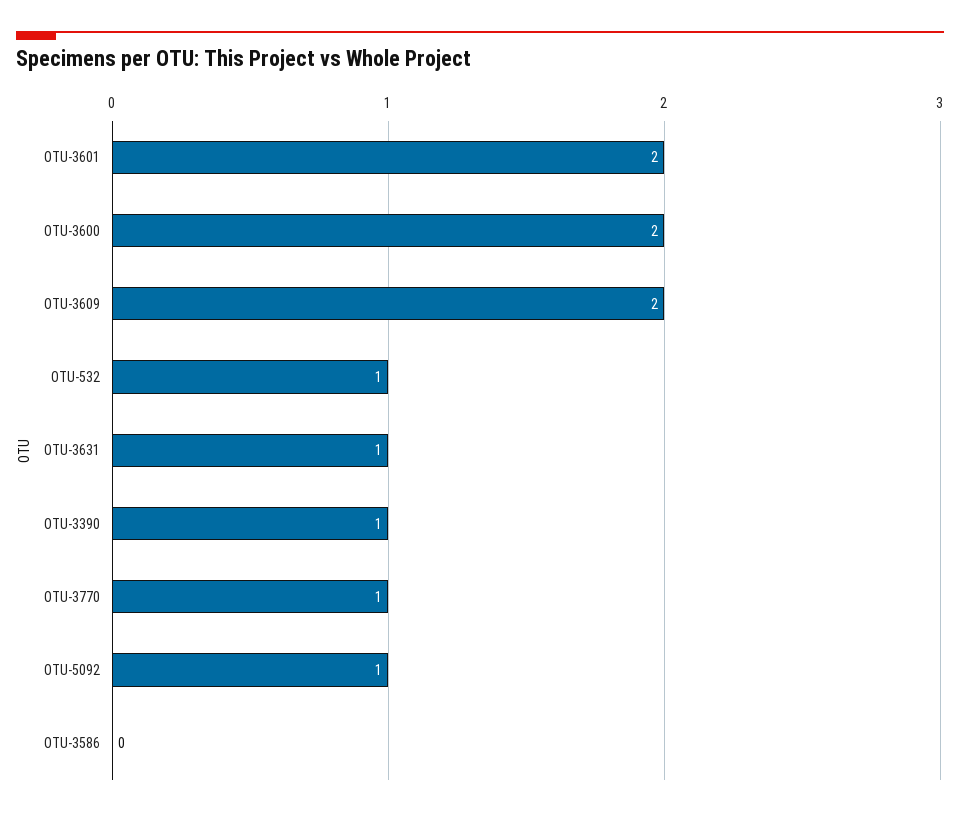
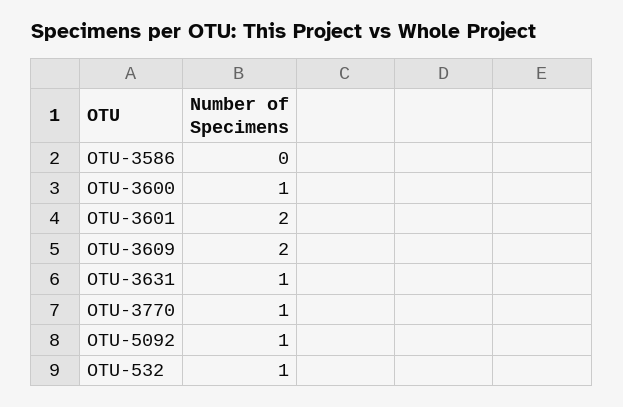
  {
    "OTU-3601": 2,
-   "OTU-3600": 2,
+   "OTU-3600": 1,
    "OTU-3609": 2,
    "OTU-532": 1,
    "OTU-3631": 1,
-   "OTU-3390": 1,
    "OTU-3770": 1,
    "OTU-5092": 1,
    "OTU-3586": 0
  }

